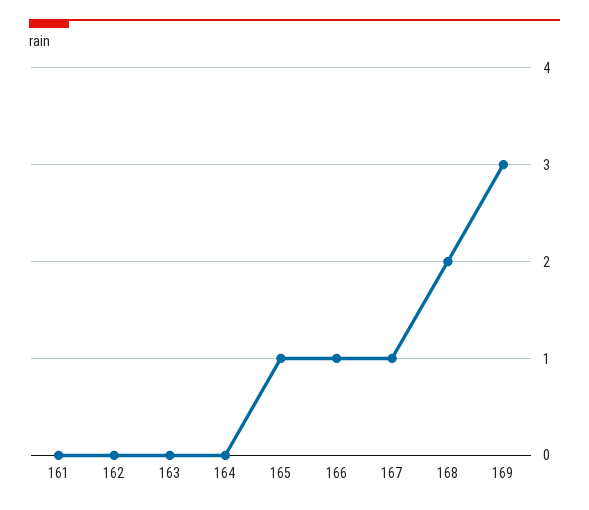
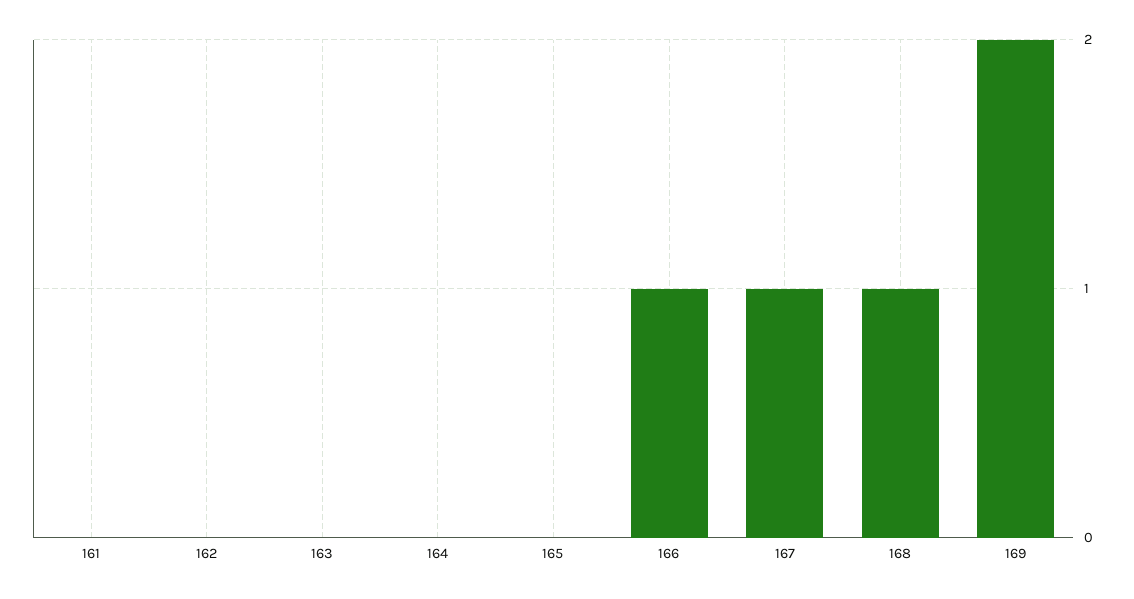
  {
    "161": 0,
    "162": 0,
    "163": 0,
    "164": 0,
-   "165": 1,
+   "165": 0,
    "166": 1,
    "167": 1,
-   "168": 2,
+   "168": 1,
-   "169": 3
+   "169": 2
  }

